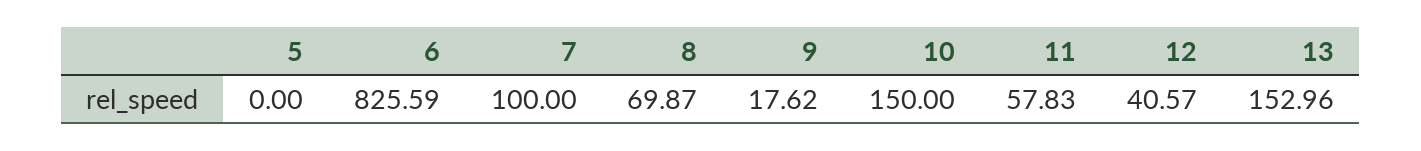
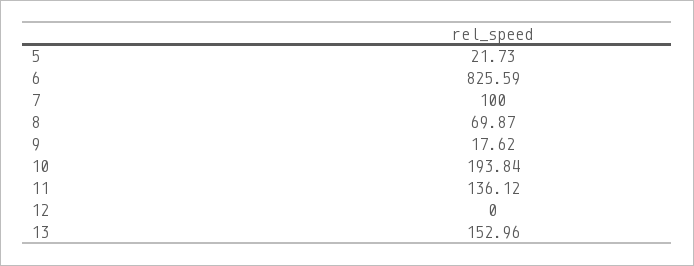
  {
-   "5": 0,
+   "5": 21.73,
    "6": 825.59,
    "7": 100,
    "8": 69.87,
    "9": 17.62,
-   "10": 150,
+   "10": 193.84,
-   "11": 57.83,
+   "11": 136.12,
-   "12": 40.57,
+   "12": 0,
    "13": 152.96
  }

